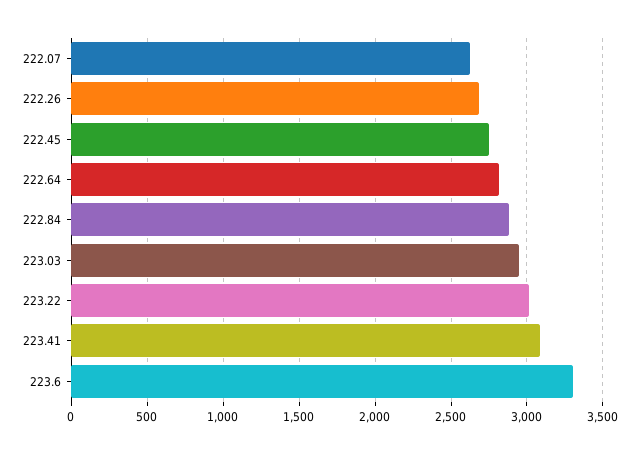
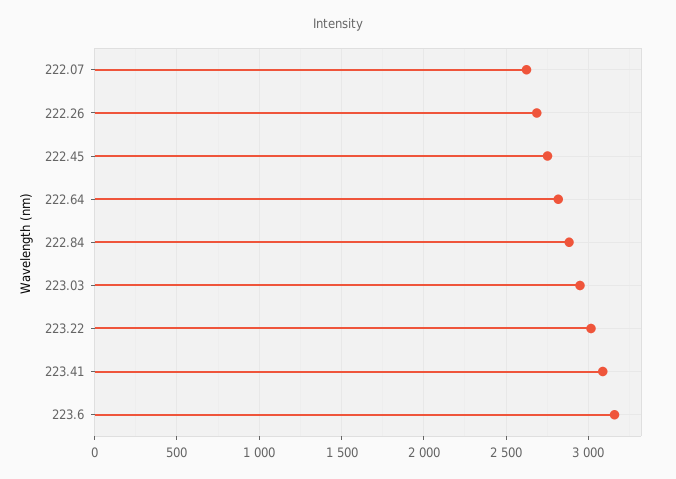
  {
    "222.07": 2600,
    "222.26": 2700,
    "222.45": 2750,
    "222.64": 2800,
    "222.84": 2900,
    "223.03": 2950,
    "223.22": 3000,
    "223.41": 3100,
-   "223.6": 3300
+   "223.6": 3150
  }

